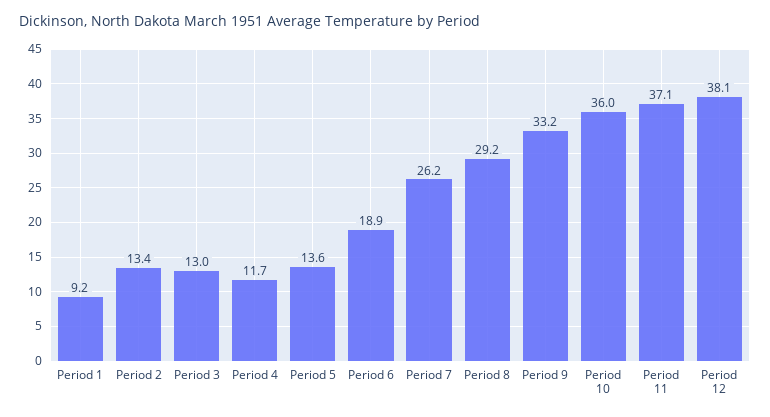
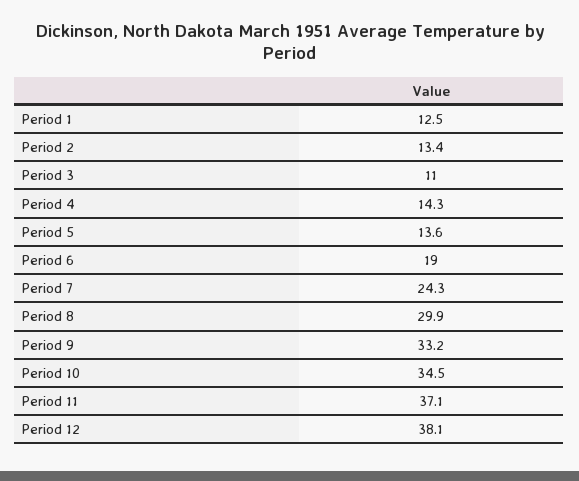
  {
-   "Period 1": 9.2,
+   "Period 1": 12.5,
    "Period 2": 13.4,
-   "Period 3": 13,
+   "Period 3": 11,
-   "Period 4": 11.7,
+   "Period 4": 14.3,
    "Period 5": 13.6,
-   "Period 6": 18.9,
+   "Period 6": 19,
-   "Period 7": 26.2,
+   "Period 7": 24.3,
-   "Period 8": 29.2,
+   "Period 8": 29.9,
    "Period 9": 33.2,
-   "Period 10": 36,
+   "Period 10": 34.5,
    "Period 11": 37.1,
    "Period 12": 38.1
  }

